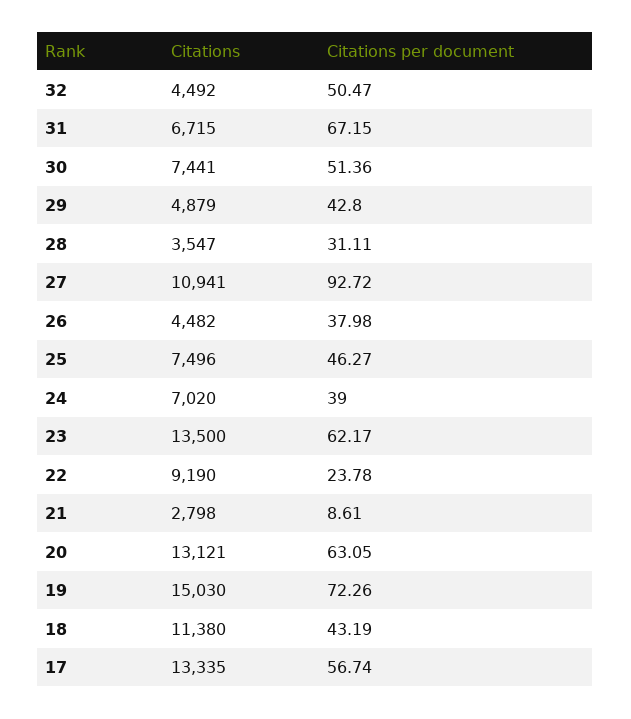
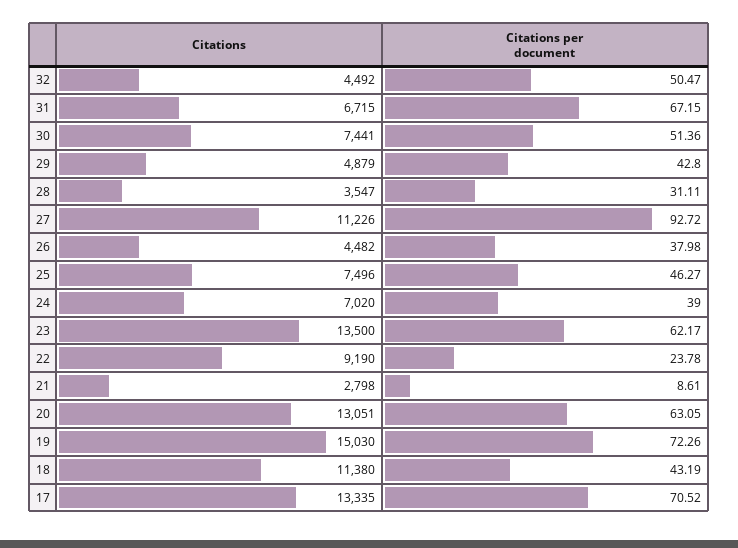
  {
    "Citations": {
      "32": 4492,
      "31": 6715,
      "30": 7441,
      "29": 4879,
      "28": 3547,
-     "27": 10941,
+     "27": 11226,
      "26": 4482,
      "25": 7496,
      "24": 7020,
      "23": 13500,
      "22": 9190,
      "21": 2798,
-     "20": 13121,
+     "20": 13051,
      "19": 15030,
      "18": 11380,
      "17": 13335
    },
    "Citations per document": {
      "32": 50.47,
      "31": 67.15,
      "30": 51.36,
      "29": 42.8,
      "28": 31.11,
      "27": 92.72,
      "26": 37.98,
      "25": 46.27,
      "24": 39,
      "23": 62.17,
      "22": 23.78,
      "21": 8.61,
      "20": 63.05,
      "19": 72.26,
      "18": 43.19,
-     "17": 56.74
+     "17": 70.52
    }
  }

